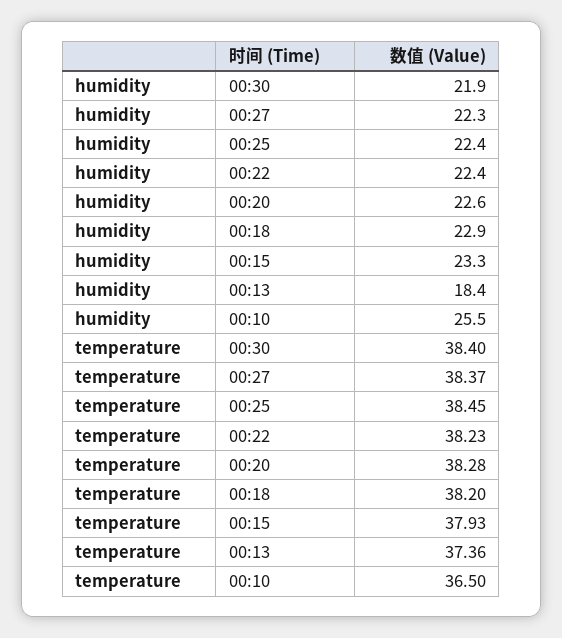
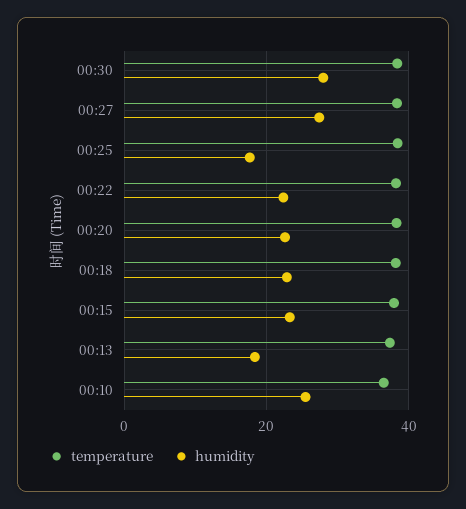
  {
    "humidity": {
-     "00:30": 21.9,
+     "00:30": 28,
-     "00:27": 22.3,
+     "00:27": 28,
-     "00:25": 22.4,
+     "00:25": 18,
      "00:22": 22.4,
      "00:20": 22.6,
      "00:18": 22.9,
      "00:15": 23.3,
      "00:13": 18.4,
      "00:10": 25.5
    },
    "temperature": {
      "00:30": 38.4,
      "00:27": 38.37,
      "00:25": 38.45,
      "00:22": 38.23,
      "00:20": 38.28,
      "00:18": 38.2,
      "00:15": 37.93,
      "00:13": 37.36,
      "00:10": 36.5
    }
  }

